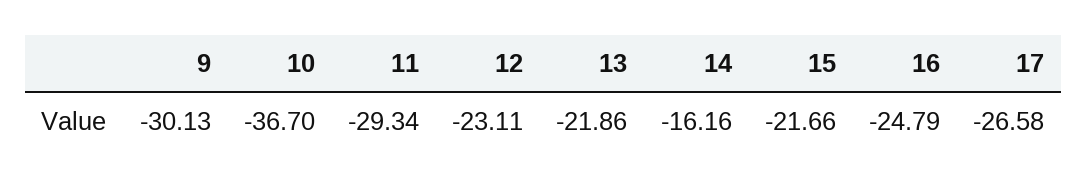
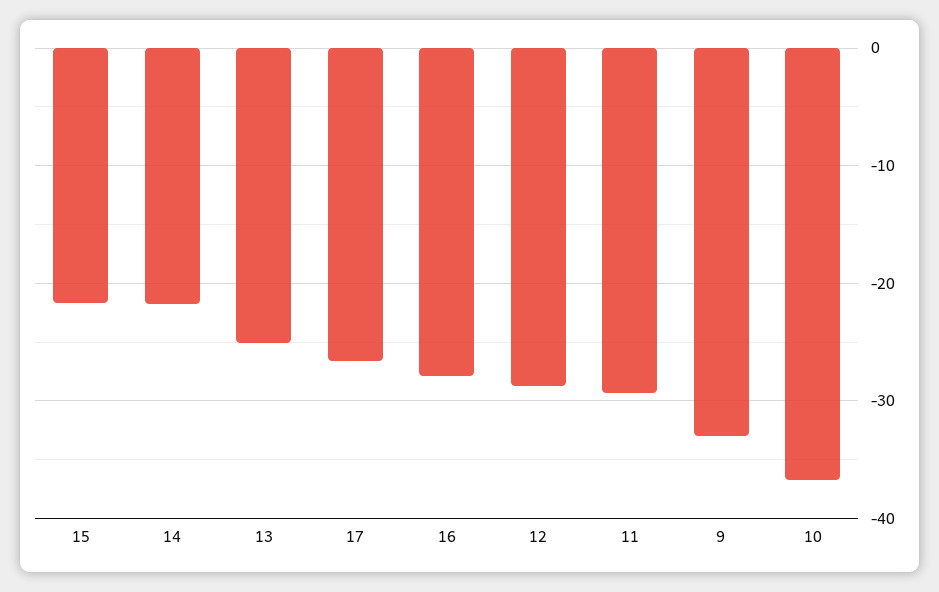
  {
-   "9": -30.13,
+   "9": -33,
    "10": -36.7,
    "11": -29.34,
-   "12": -23.11,
+   "12": -29,
-   "13": -21.86,
+   "13": -25,
-   "14": -16.16,
+   "14": -22,
    "15": -21.66,
-   "16": -24.79,
+   "16": -28,
    "17": -26.58
  }

